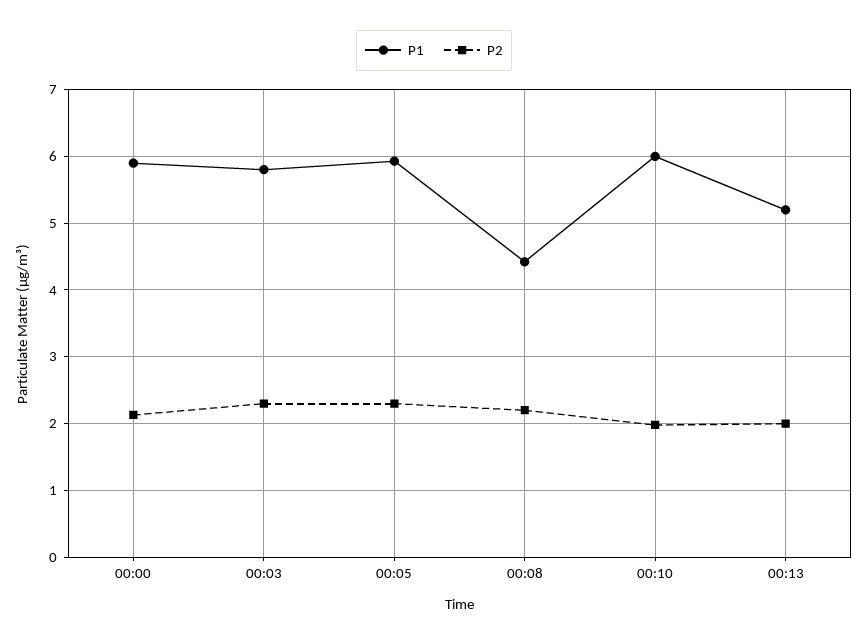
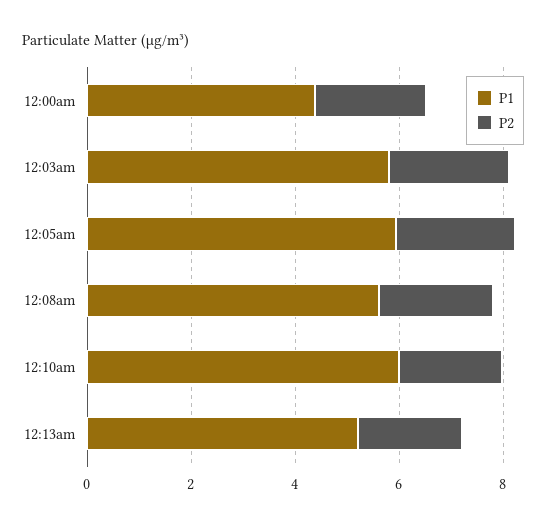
  {
    "P1": {
-     "00:00": 5.9,
+     "00:00": 4.5,
      "00:03": 5.8,
      "00:05": 5.9,
-     "00:08": 4.4,
+     "00:08": 5.5,
      "00:10": 6,
      "00:13": 5.2
    },
    "P2": {
      "00:00": 2.1,
      "00:03": 2.3,
      "00:05": 2.3,
      "00:08": 2.2,
      "00:10": 2,
      "00:13": 2
    }
  }

